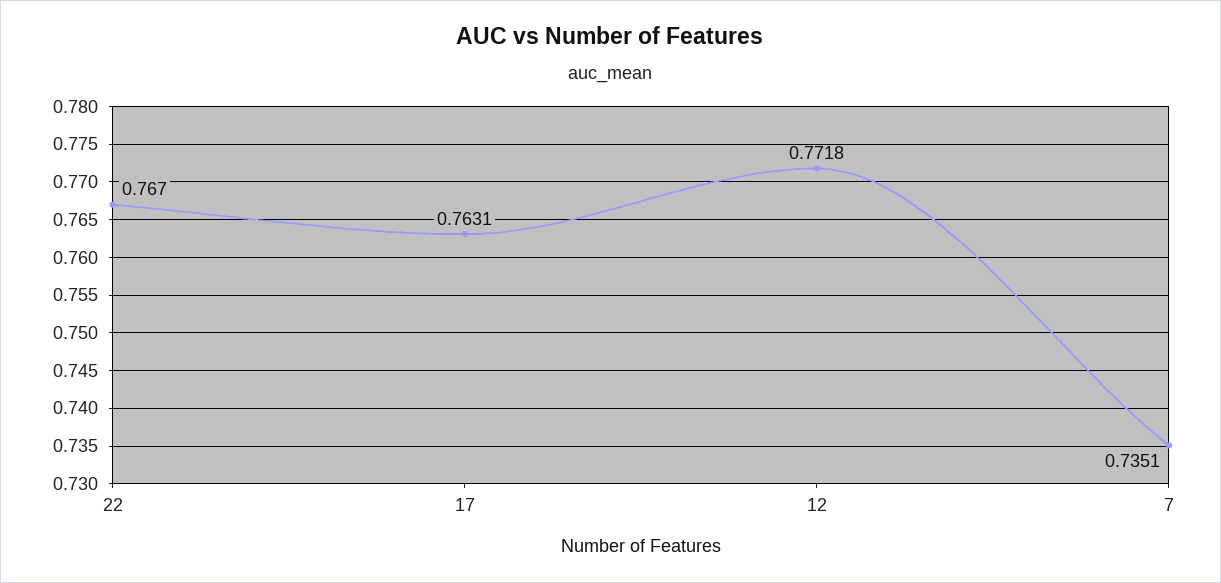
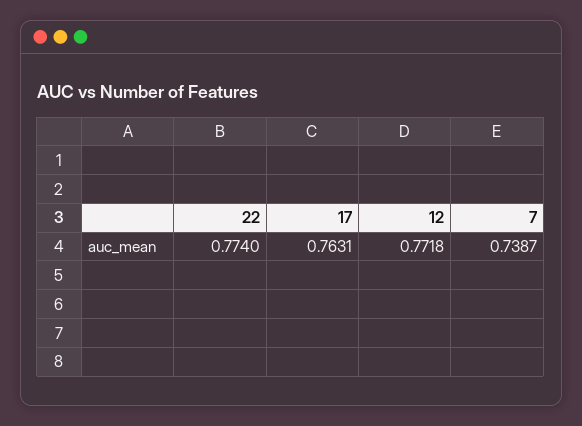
  {
-   "22": 0.767,
+   "22": 0.774,
    "17": 0.7631,
    "12": 0.7718,
-   "7": 0.7351
+   "7": 0.7387
  }

